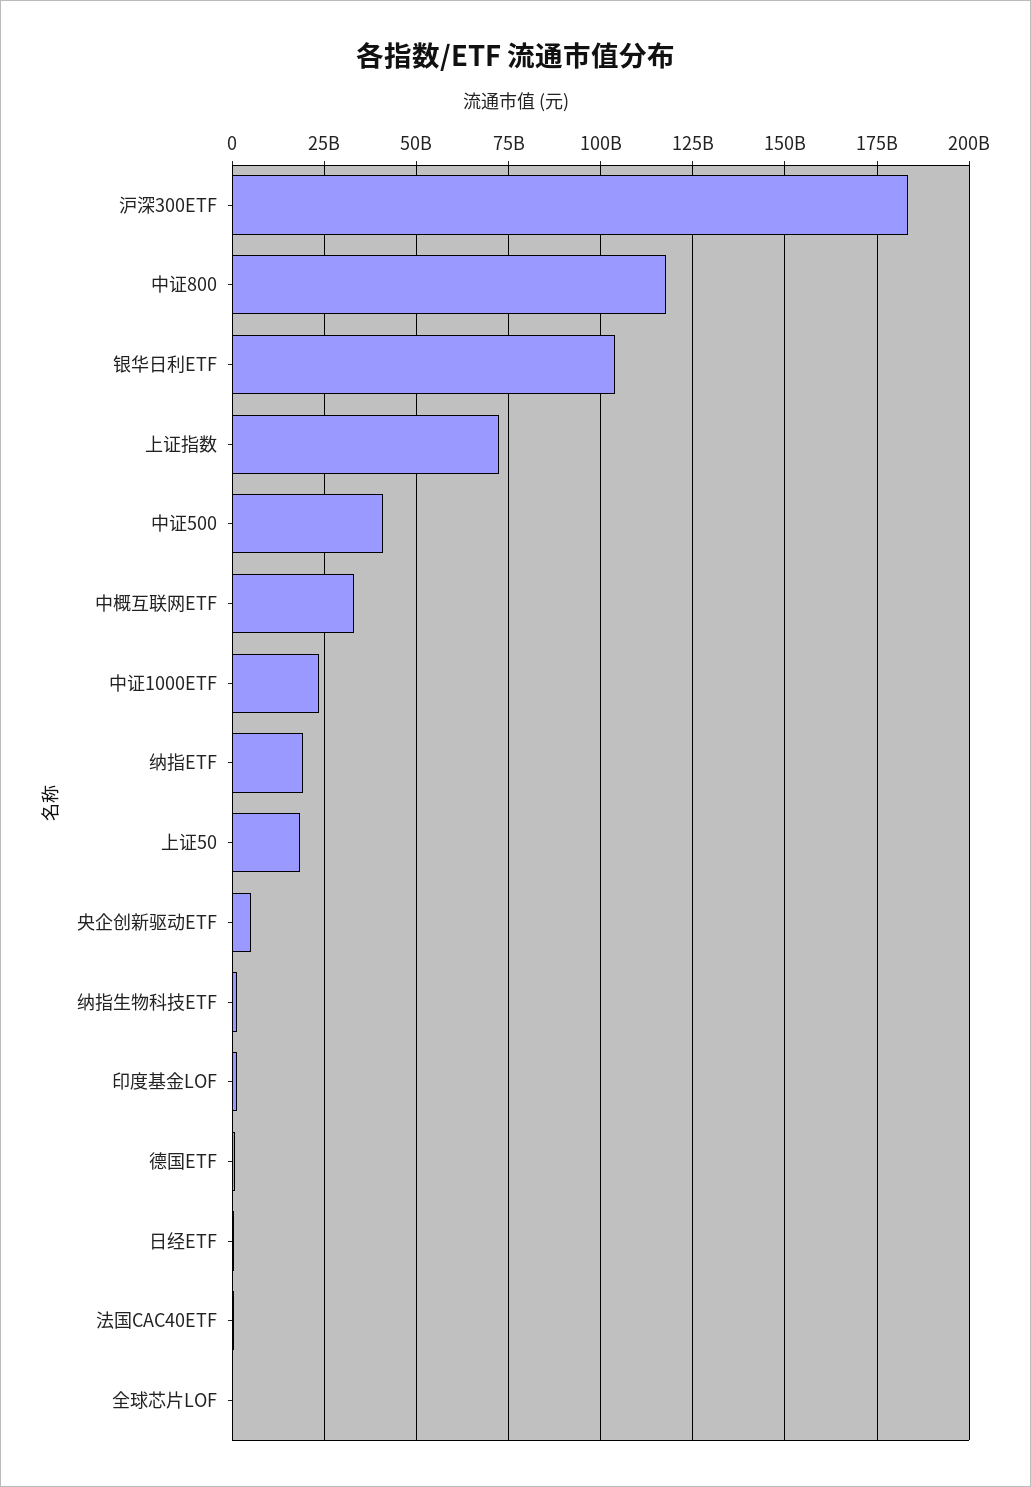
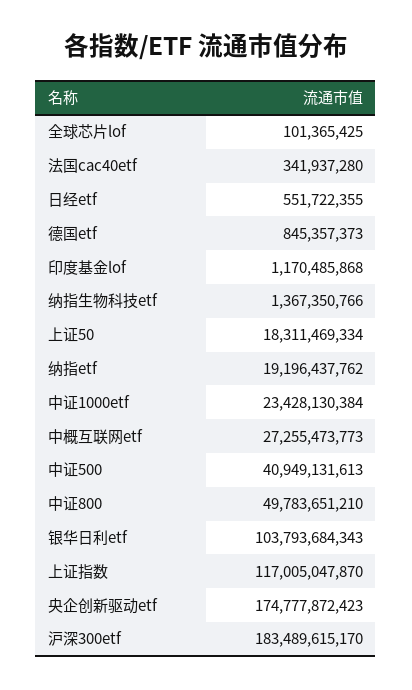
  {
    "沪深300ETF": 183489615170,
-   "中证800": 117500000000,
+   "中证800": 49783651210,
    "银华日利ETF": 103793684343,
-   "上证指数": 72500000000,
+   "上证指数": 117005047870,
    "中证500": 40949131613,
-   "中概互联网ETF": 32500000000,
+   "中概互联网ETF": 27255473773,
    "中证1000ETF": 23428130384,
    "纳指ETF": 19196437762,
    "上证50": 18311469334,
-   "央企创新驱动ETF": 5000000000,
+   "央企创新驱动ETF": 174777872423,
    "纳指生物科技ETF": 1367350766,
    "印度基金LOF": 1170485868,
    "德国ETF": 845357373,
    "日经ETF": 551722355,
    "法国CAC40ETF": 341937280,
    "全球芯片LOF": 101365425
  }

